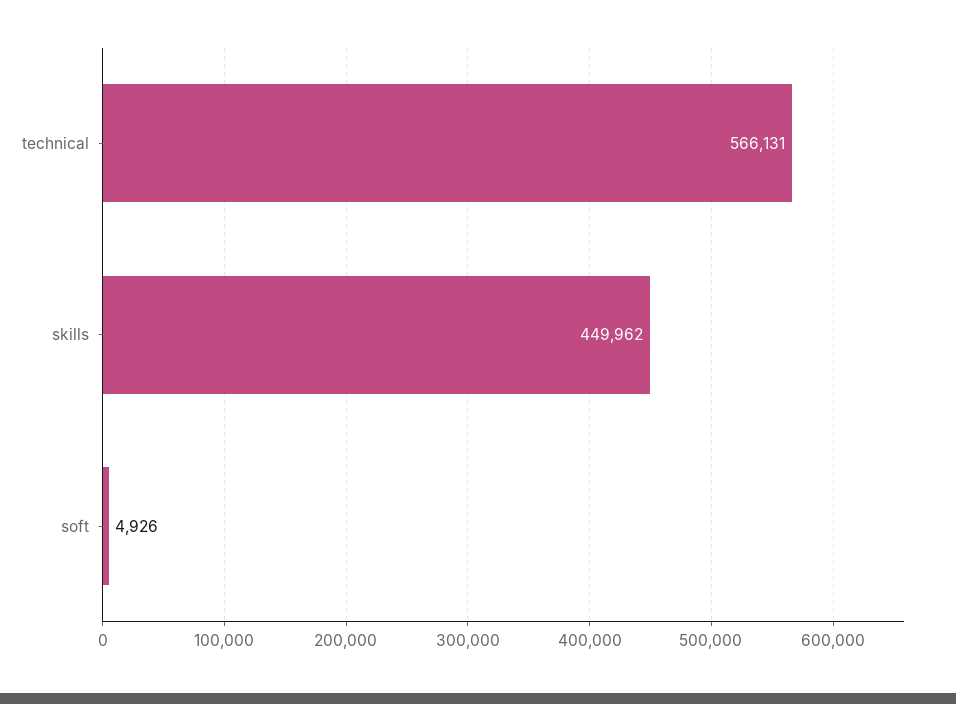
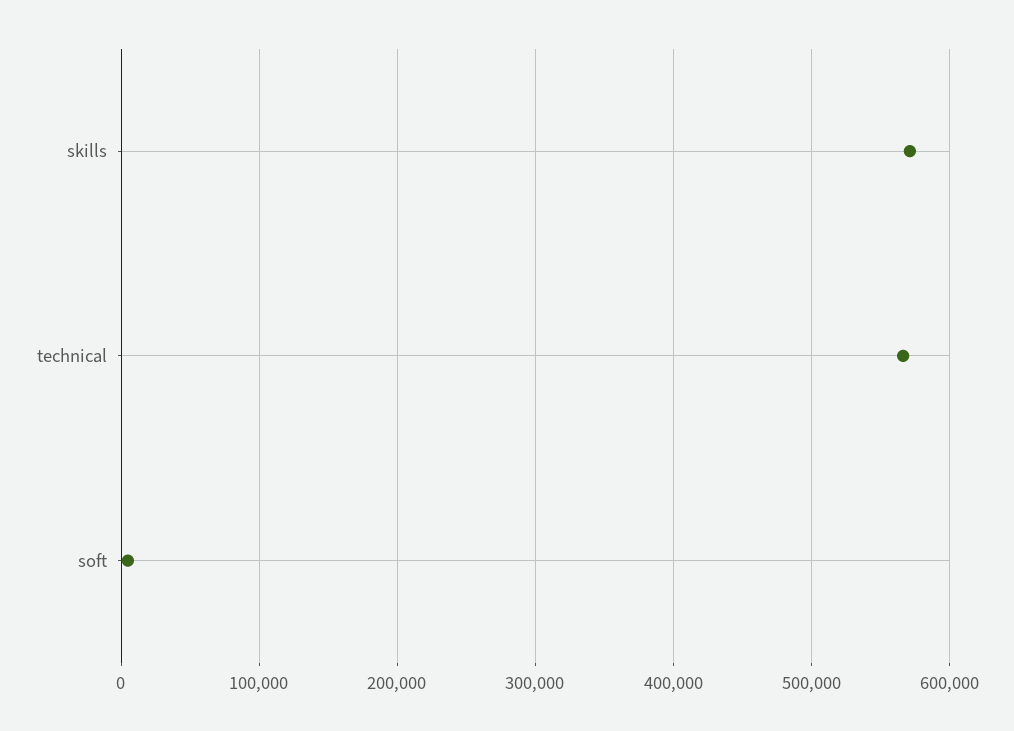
  {
    "technical": 566131,
-   "skills": 449962,
+   "skills": 570000,
    "soft": 4926
  }

